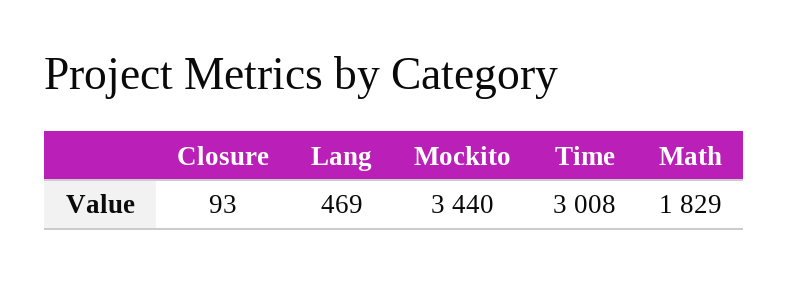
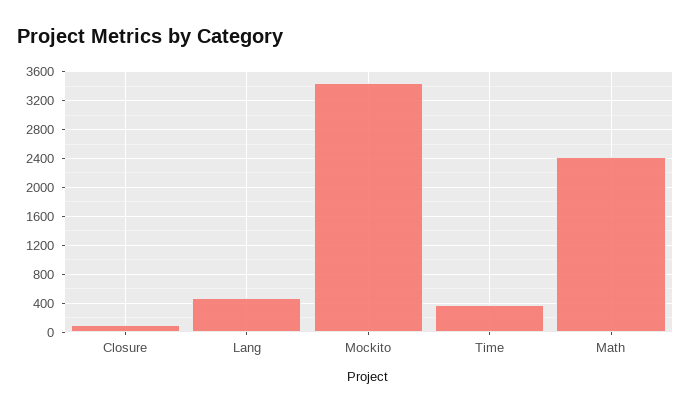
  {
    "Closure": 93,
    "Lang": 469,
    "Mockito": 3440,
-   "Time": 3008,
+   "Time": 400,
-   "Math": 1829
+   "Math": 2400
  }

